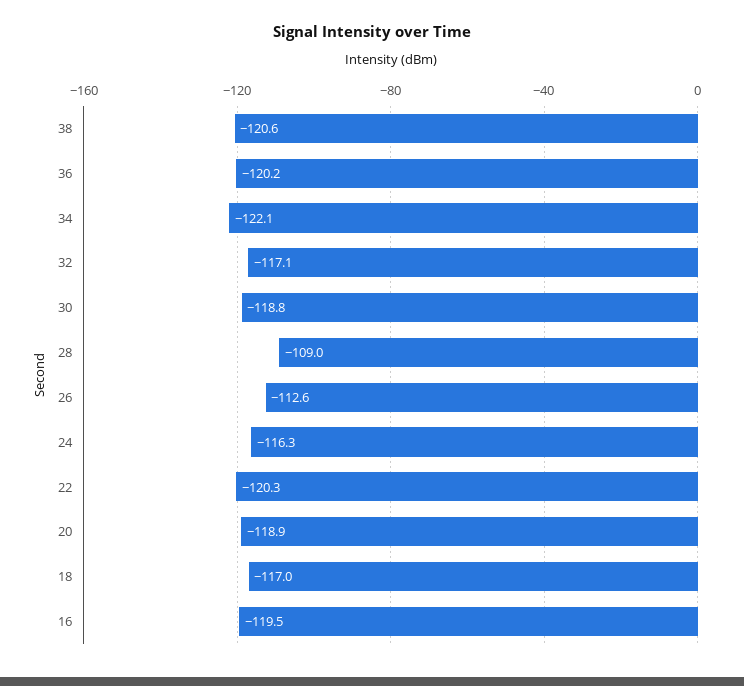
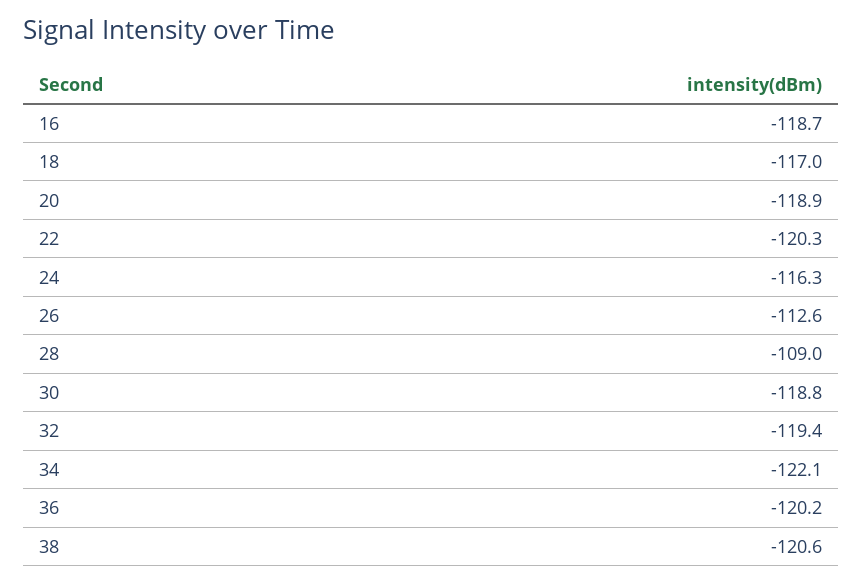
  {
    "38": -120.6,
    "36": -120.2,
    "34": -122.1,
-   "32": -117.1,
+   "32": -119.4,
    "30": -118.8,
    "28": -109,
    "26": -112.6,
    "24": -116.3,
    "22": -120.3,
    "20": -118.9,
    "18": -117,
-   "16": -119.5
+   "16": -118.7
  }

